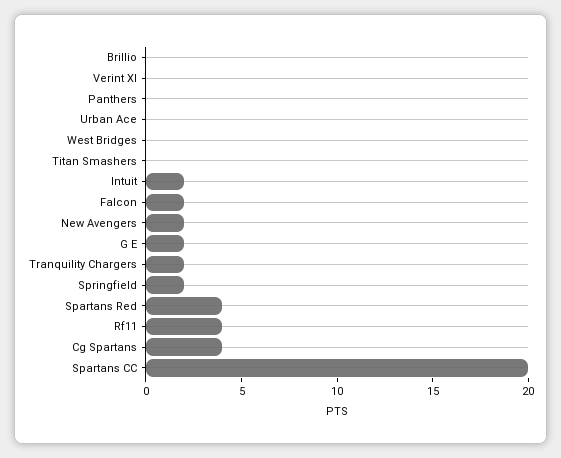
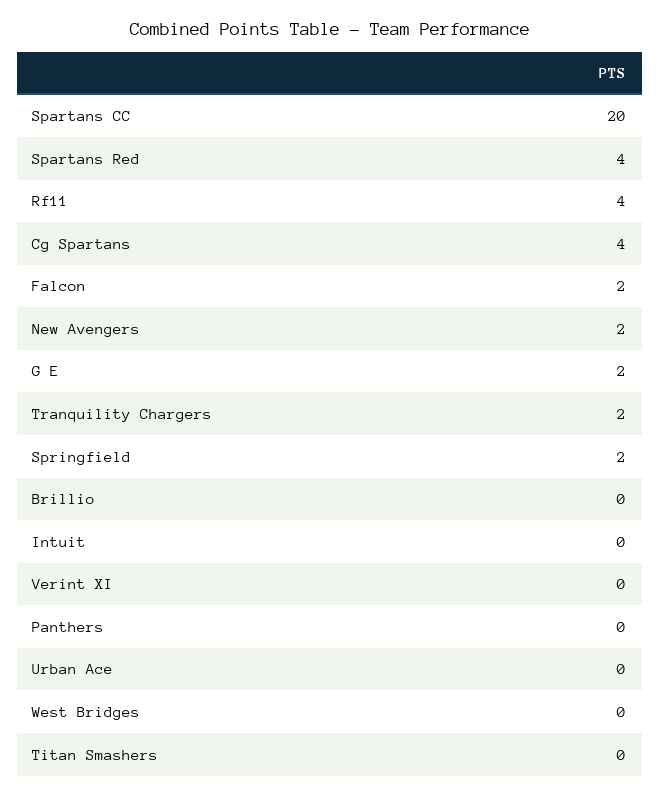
  {
    "Brillio": 0,
    "Verint XI": 0,
    "Panthers": 0,
    "Urban Ace": 0,
    "West Bridges": 0,
    "Titan Smashers": 0,
-   "Intuit": 2,
+   "Intuit": 0,
    "Falcon": 2,
    "New Avengers": 2,
    "G E": 2,
    "Tranquility Chargers": 2,
    "Springfield": 2,
    "Spartans Red": 4,
    "Rf11": 4,
    "Cg Spartans": 4,
    "Spartans CC": 20
  }

